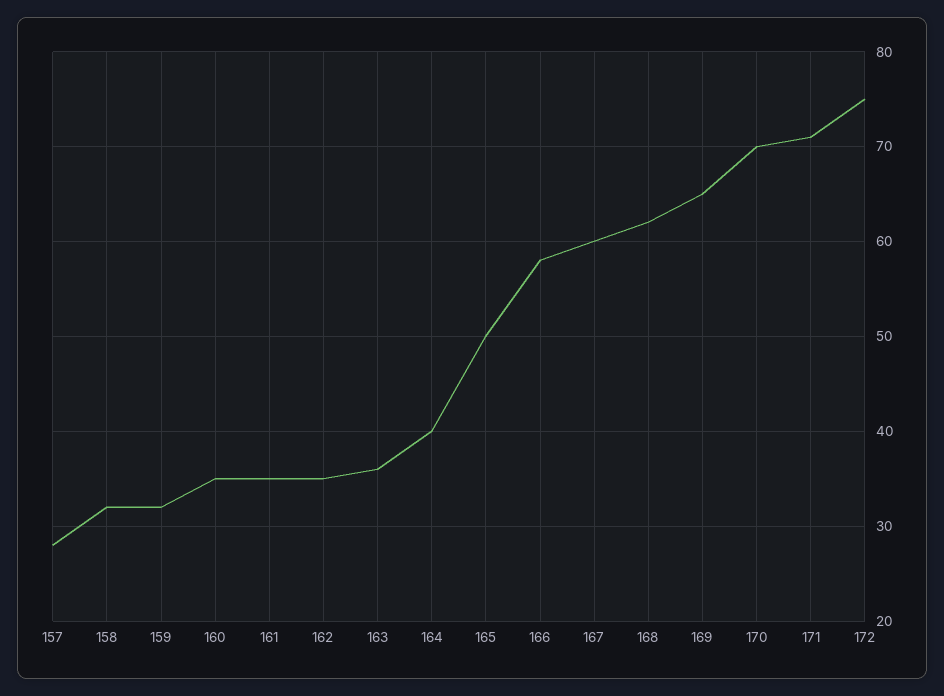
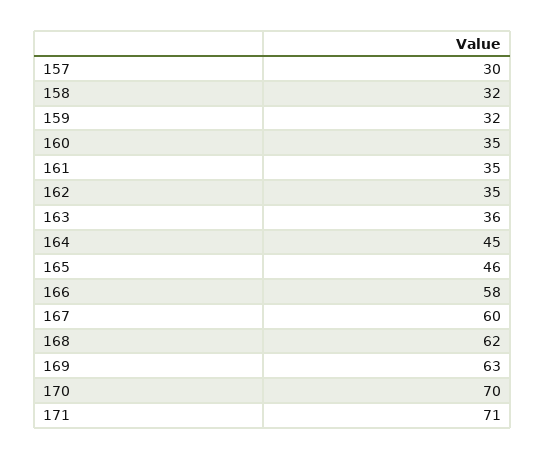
  {
-   "157": 28,
+   "157": 30,
    "158": 32,
    "159": 32,
    "160": 35,
    "161": 35,
    "162": 35,
    "163": 36,
-   "164": 40,
+   "164": 45,
-   "165": 50,
+   "165": 46,
    "166": 58,
    "167": 60,
    "168": 62,
-   "169": 65,
+   "169": 63,
    "170": 70,
-   "171": 71,
+   "171": 71
-   "172": 75
  }

